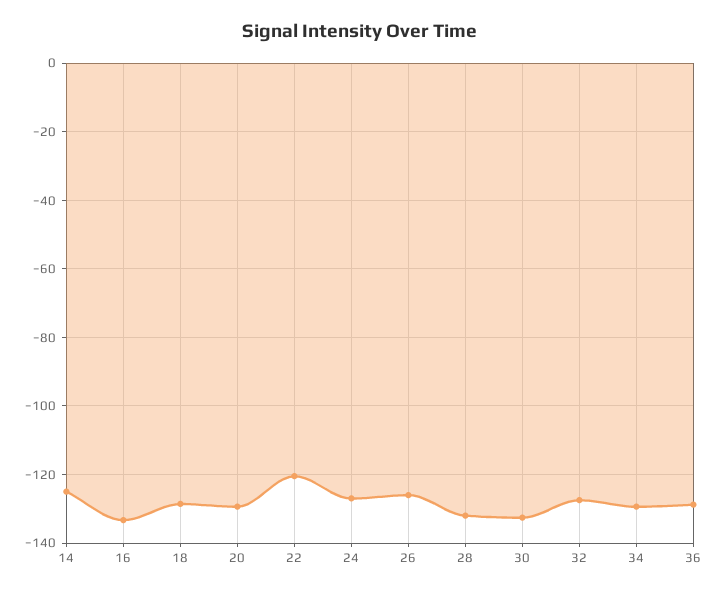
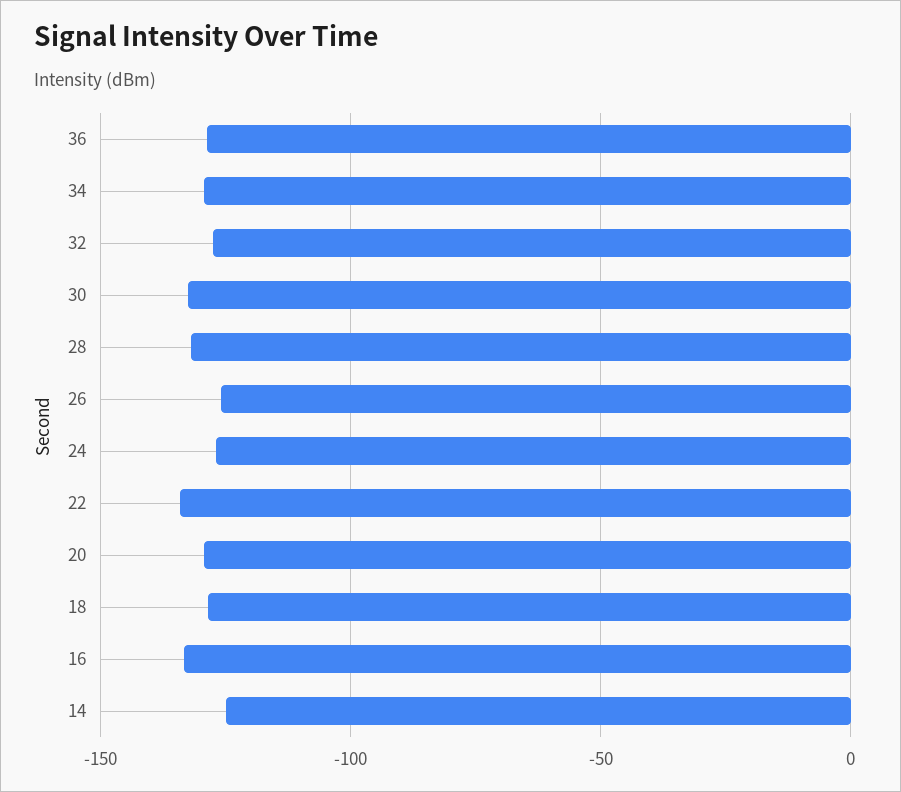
  {
    "14": -126,
    "16": -134,
    "18": -128,
    "20": -130,
-   "22": -120,
+   "22": -135,
    "24": -128,
    "26": -126,
    "28": -132,
    "30": -132,
    "32": -128,
    "34": -130,
    "36": -128
  }

